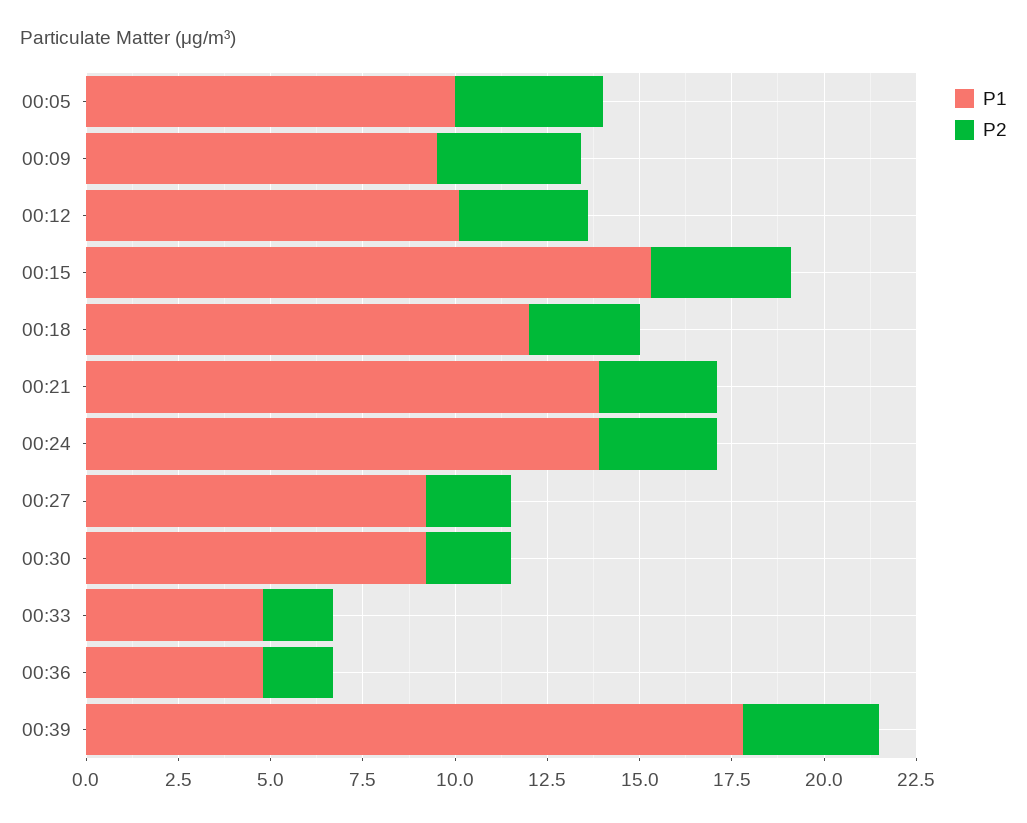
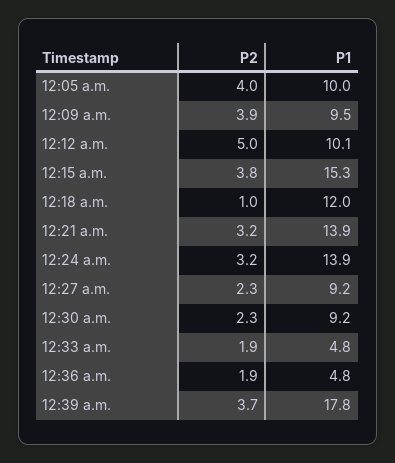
  {
    "P1": {
      "00:05": 10,
      "00:09": 9.5,
      "00:12": 10.1,
      "00:15": 15.3,
      "00:18": 12,
      "00:21": 13.9,
      "00:24": 13.9,
      "00:27": 9.2,
      "00:30": 9.2,
      "00:33": 4.8,
      "00:36": 4.8,
      "00:39": 17.8
    },
    "P2": {
      "00:05": 4,
      "00:09": 3.9,
-     "00:12": 3.5,
+     "00:12": 5,
      "00:15": 3.8,
-     "00:18": 3,
+     "00:18": 1,
      "00:21": 3.2,
      "00:24": 3.2,
      "00:27": 2.3,
      "00:30": 2.3,
      "00:33": 1.9,
      "00:36": 1.9,
      "00:39": 3.7
    }
  }

